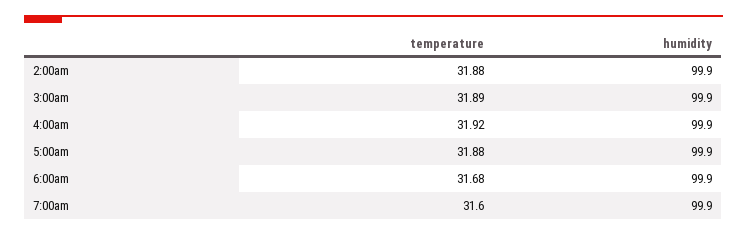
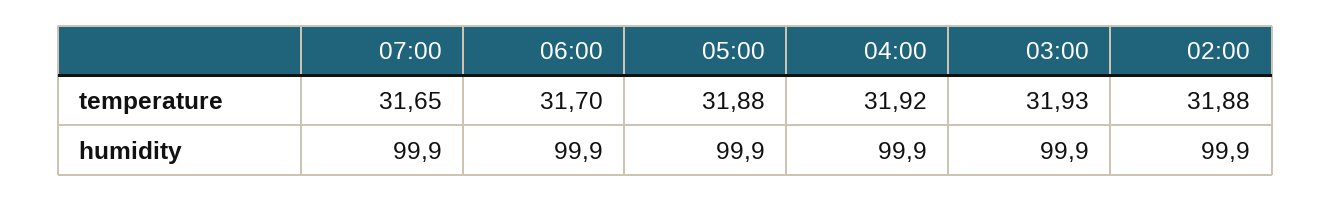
  {
    "temperature": {
      "2:00am": 31.88,
-     "3:00am": 31.89,
+     "3:00am": 31.93,
      "4:00am": 31.92,
      "5:00am": 31.88,
-     "6:00am": 31.68,
+     "6:00am": 31.7,
-     "7:00am": 31.6
+     "7:00am": 31.65
    },
    "humidity": {
      "2:00am": 99.9,
      "3:00am": 99.9,
      "4:00am": 99.9,
      "5:00am": 99.9,
      "6:00am": 99.9,
      "7:00am": 99.9
    }
  }

